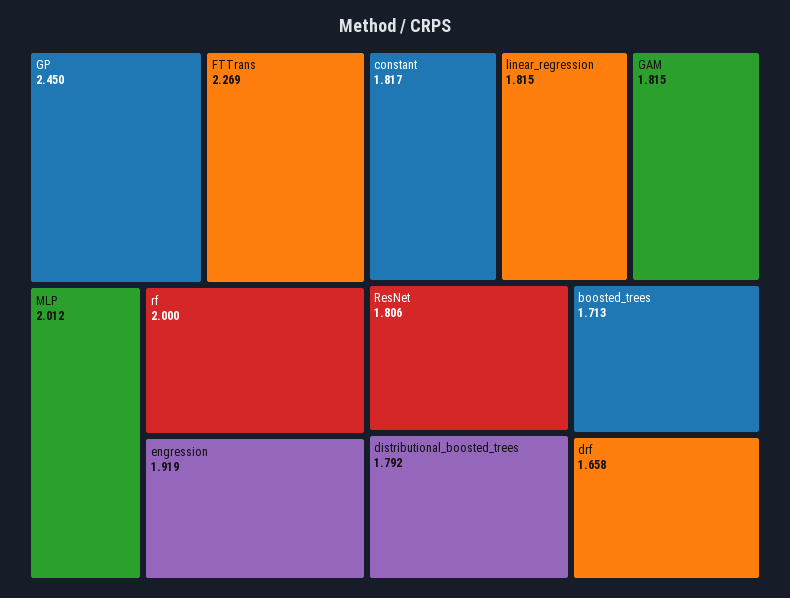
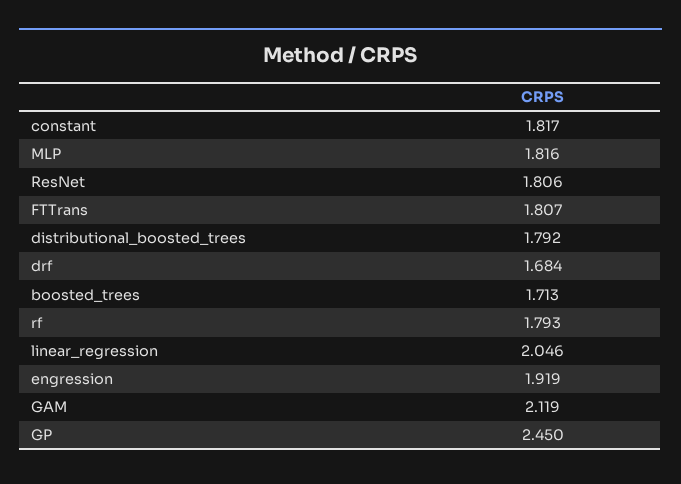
  {
    "GP": 2.45,
-   "FTTrans": 2.269,
+   "FTTrans": 1.807,
-   "MLP": 2.012,
+   "MLP": 1.816,
-   "rf": 2,
+   "rf": 1.793,
    "engression": 1.919,
    "constant": 1.817,
-   "linear_regression": 1.815,
+   "linear_regression": 2.046,
-   "GAM": 1.815,
+   "GAM": 2.119,
    "ResNet": 1.806,
    "distributional_boosted_trees": 1.792,
    "boosted_trees": 1.713,
-   "drf": 1.658
+   "drf": 1.684
  }

